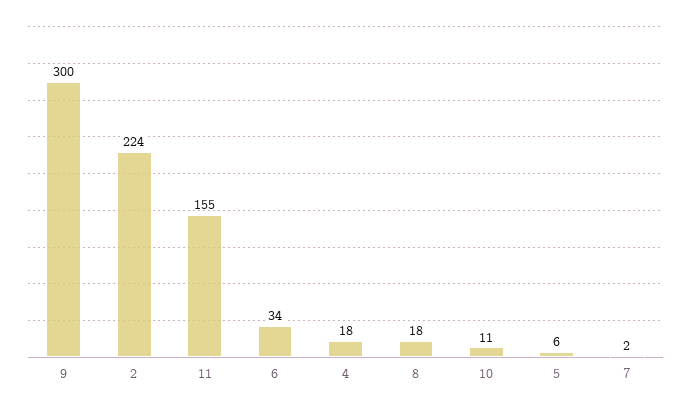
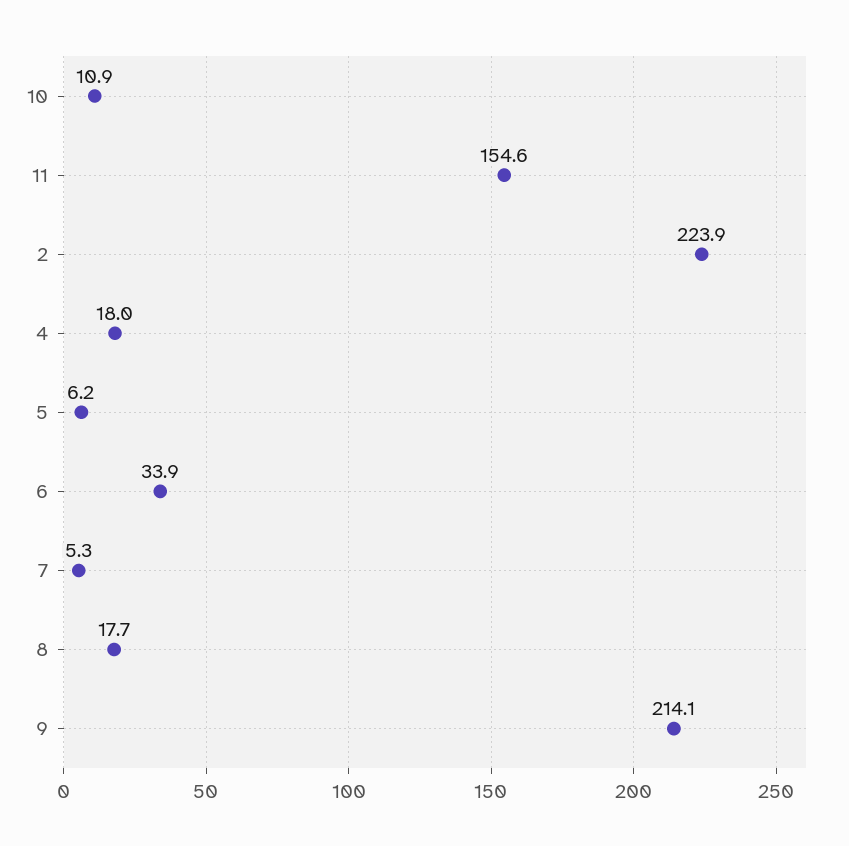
  {
-   "9": 300,
+   "9": 214.1,
    "2": 223.9,
    "11": 154.6,
    "6": 33.9,
    "4": 18,
    "8": 17.7,
    "10": 10.9,
    "5": 6.2,
-   "7": 2
+   "7": 5.3
  }

